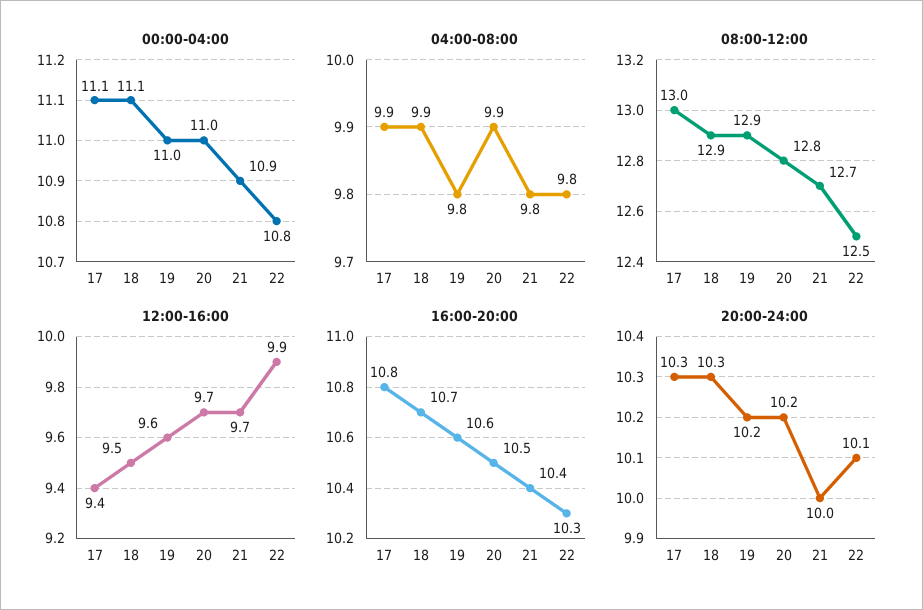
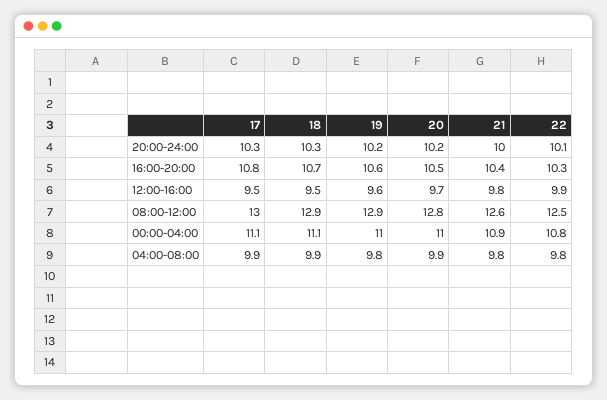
  {
    "00:00-04:00": {
      "17": 11.1,
      "18": 11.1,
      "19": 11,
      "20": 11,
      "21": 10.9,
      "22": 10.8
    },
    "04:00-08:00": {
      "17": 9.9,
      "18": 9.9,
      "19": 9.8,
      "20": 9.9,
      "21": 9.8,
      "22": 9.8
    },
    "08:00-12:00": {
      "17": 13,
      "18": 12.9,
      "19": 12.9,
      "20": 12.8,
-     "21": 12.7,
+     "21": 12.6,
      "22": 12.5
    },
    "12:00-16:00": {
-     "17": 9.4,
+     "17": 9.5,
      "18": 9.5,
      "19": 9.6,
      "20": 9.7,
-     "21": 9.7,
+     "21": 9.8,
      "22": 9.9
    },
    "16:00-20:00": {
      "17": 10.8,
      "18": 10.7,
      "19": 10.6,
      "20": 10.5,
      "21": 10.4,
      "22": 10.3
    },
    "20:00-24:00": {
      "17": 10.3,
      "18": 10.3,
      "19": 10.2,
      "20": 10.2,
      "21": 10,
      "22": 10.1
    }
  }

